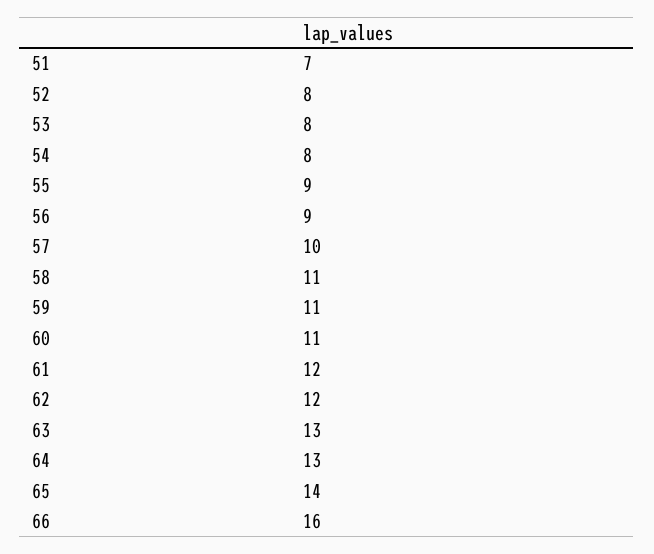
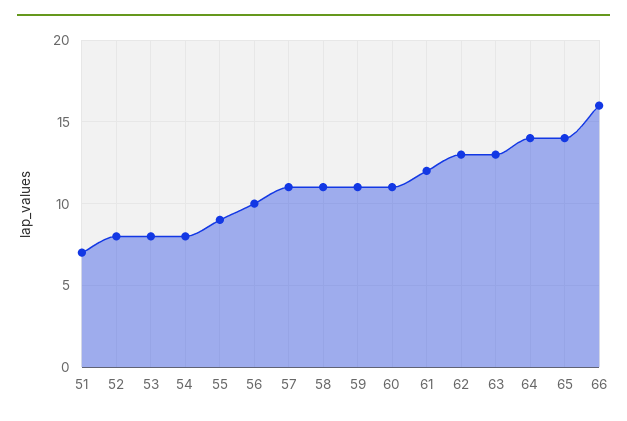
  {
    "51": 7,
    "52": 8,
    "53": 8,
    "54": 8,
    "55": 9,
-   "56": 9,
+   "56": 10,
-   "57": 10,
+   "57": 11,
    "58": 11,
    "59": 11,
    "60": 11,
    "61": 12,
-   "62": 12,
+   "62": 13,
    "63": 13,
-   "64": 13,
+   "64": 14,
    "65": 14,
    "66": 16
  }

